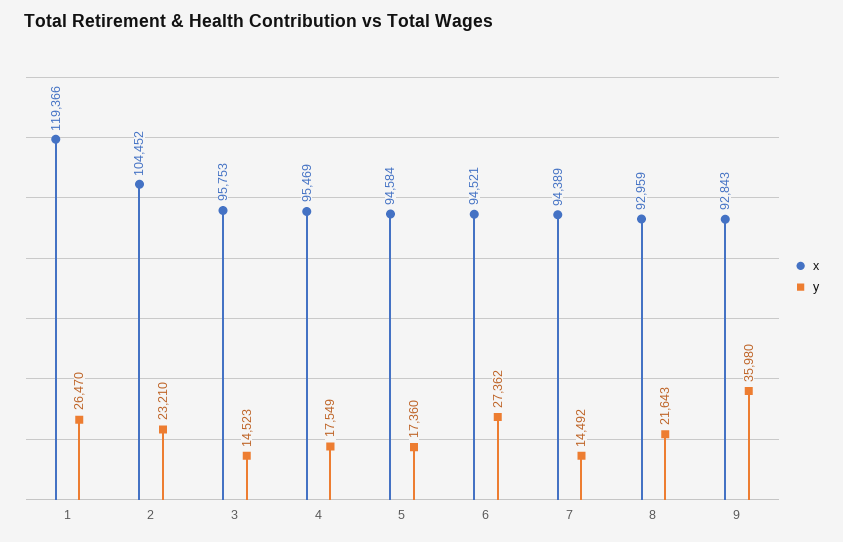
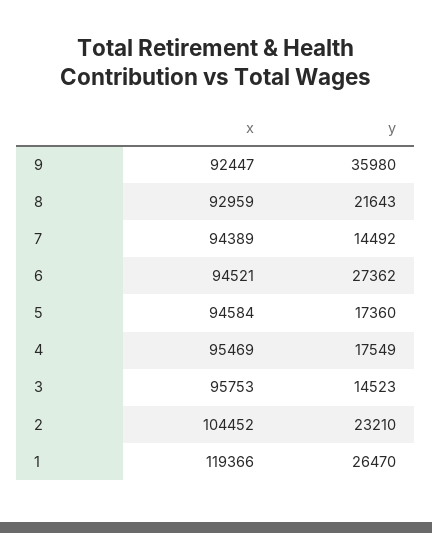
  {
    "x": {
      "1": 119366,
      "2": 104452,
      "3": 95753,
      "4": 95469,
      "5": 94584,
      "6": 94521,
      "7": 94389,
      "8": 92959,
-     "9": 92843
+     "9": 92447
    },
    "y": {
      "1": 26470,
      "2": 23210,
      "3": 14523,
      "4": 17549,
      "5": 17360,
      "6": 27362,
      "7": 14492,
      "8": 21643,
      "9": 35980
    }
  }

